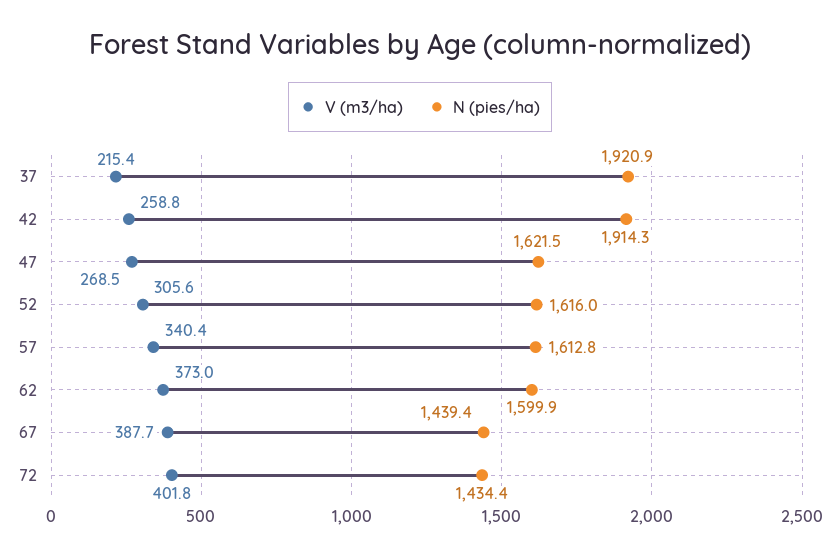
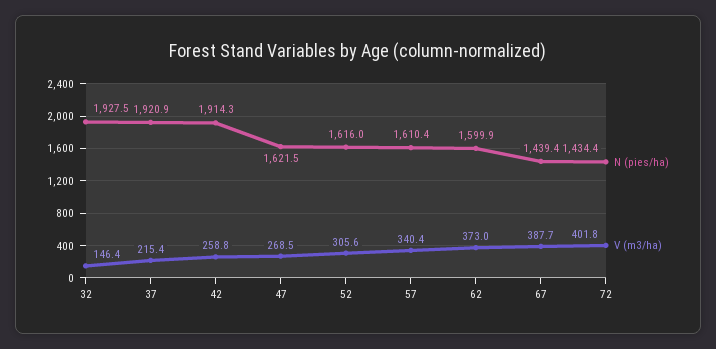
  {
    "V (m3/ha)": {
      "37": 215.4,
      "42": 258.8,
      "47": 268.5,
      "52": 305.6,
      "57": 340.4,
      "62": 373,
      "67": 387.7,
-     "72": 401.8
+     "72": 401.8,
+     "32": 146.4
    },
    "N (pies/ha)": {
      "37": 1920.9,
      "42": 1914.3,
      "47": 1621.5,
      "52": 1616,
-     "57": 1612.8,
+     "57": 1610.4,
      "62": 1599.9,
      "67": 1439.4,
-     "72": 1434.4
+     "72": 1434.4,
+     "32": 1927.5
    }
  }

